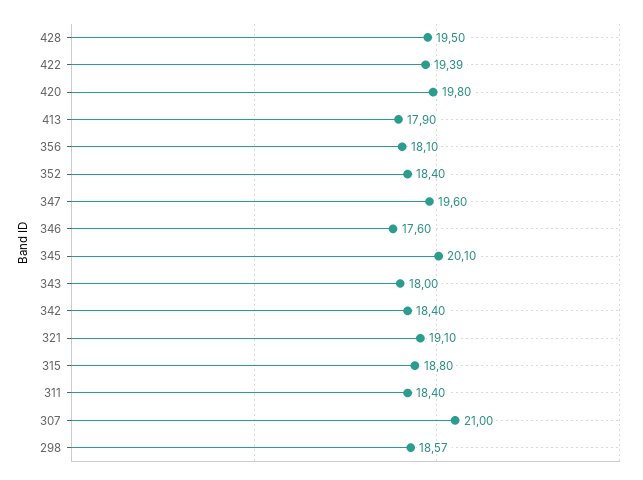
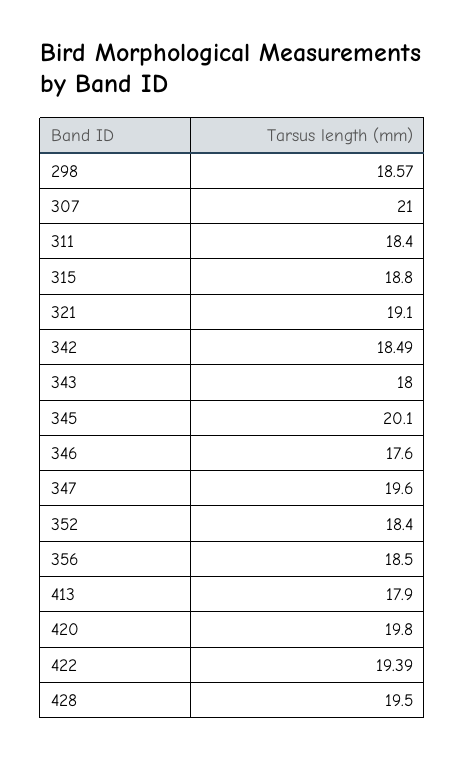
  {
    "428": 19.5,
    "422": 19.39,
    "420": 19.8,
    "413": 17.9,
-   "356": 18.1,
+   "356": 18.5,
    "352": 18.4,
    "347": 19.6,
    "346": 17.6,
    "345": 20.1,
    "343": 18,
-   "342": 18.4,
+   "342": 18.49,
    "321": 19.1,
    "315": 18.8,
    "311": 18.4,
    "307": 21,
    "298": 18.57
  }

